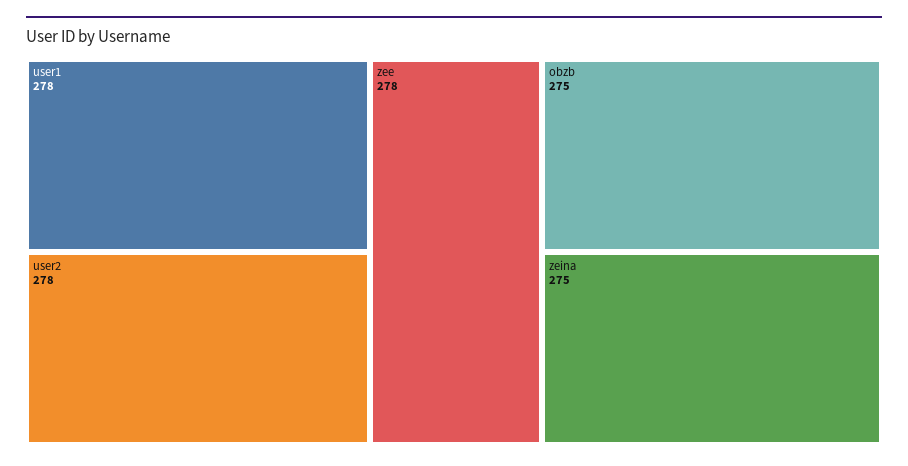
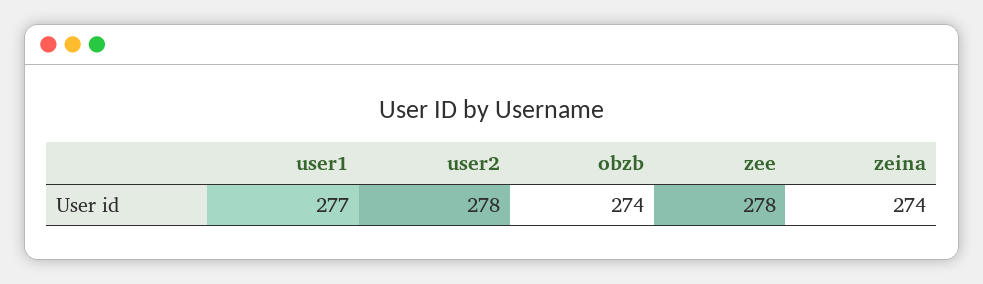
  {
-   "user1": 278,
+   "user1": 277,
    "user2": 278,
    "zee": 278,
-   "obzb": 275,
+   "obzb": 274,
-   "zeina": 275
+   "zeina": 274
  }

